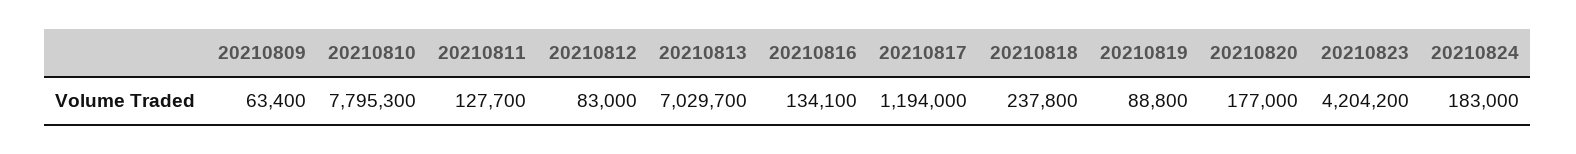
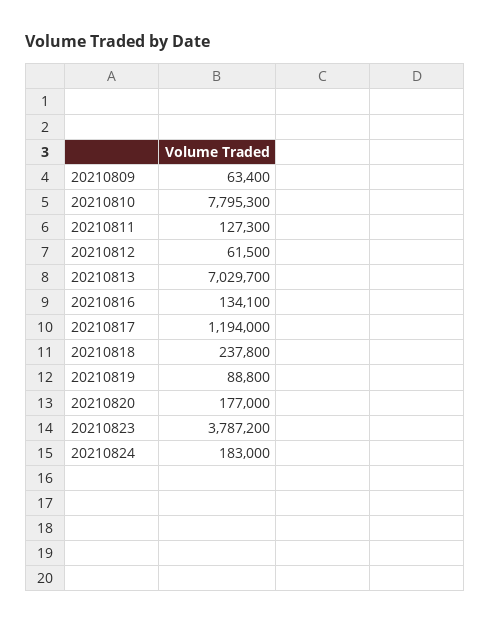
  {
    "20210809": 63400,
    "20210810": 7795300,
-   "20210811": 127700,
+   "20210811": 127300,
-   "20210812": 83000,
+   "20210812": 61500,
    "20210813": 7029700,
    "20210816": 134100,
    "20210817": 1194000,
    "20210818": 237800,
    "20210819": 88800,
    "20210820": 177000,
-   "20210823": 4204200,
+   "20210823": 3787200,
    "20210824": 183000
  }

